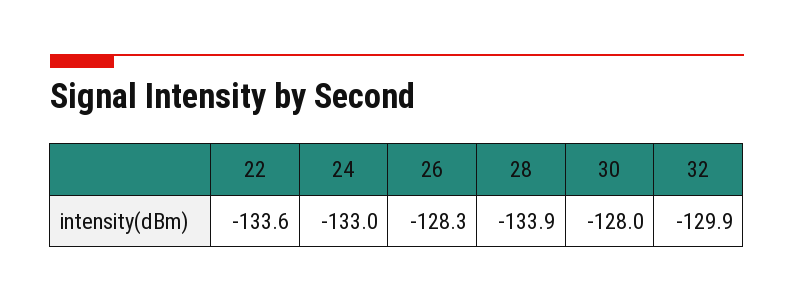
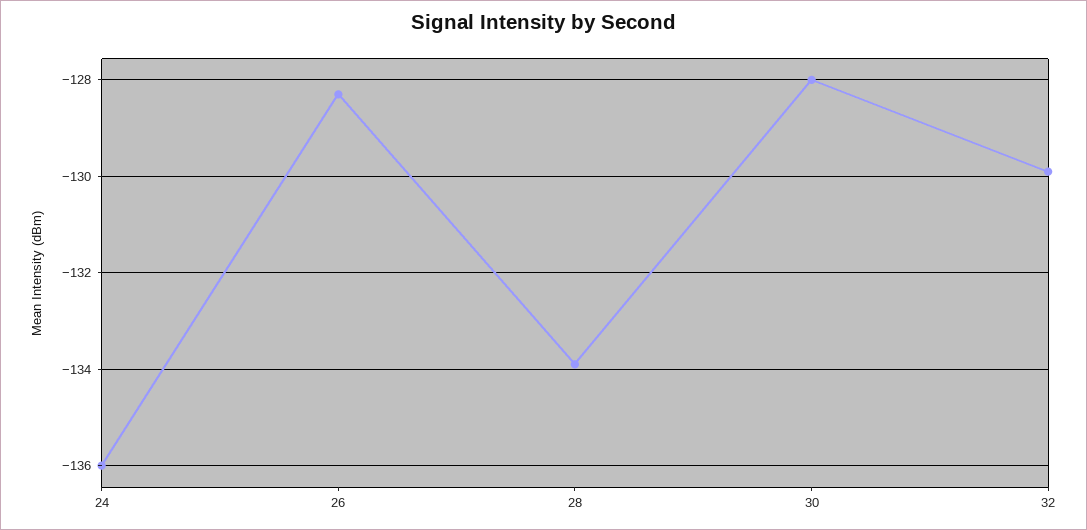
  {
-   "22": -133.6,
-   "24": -133,
+   "24": -136,
    "26": -128.3,
    "28": -133.9,
    "30": -128,
    "32": -129.9
  }

